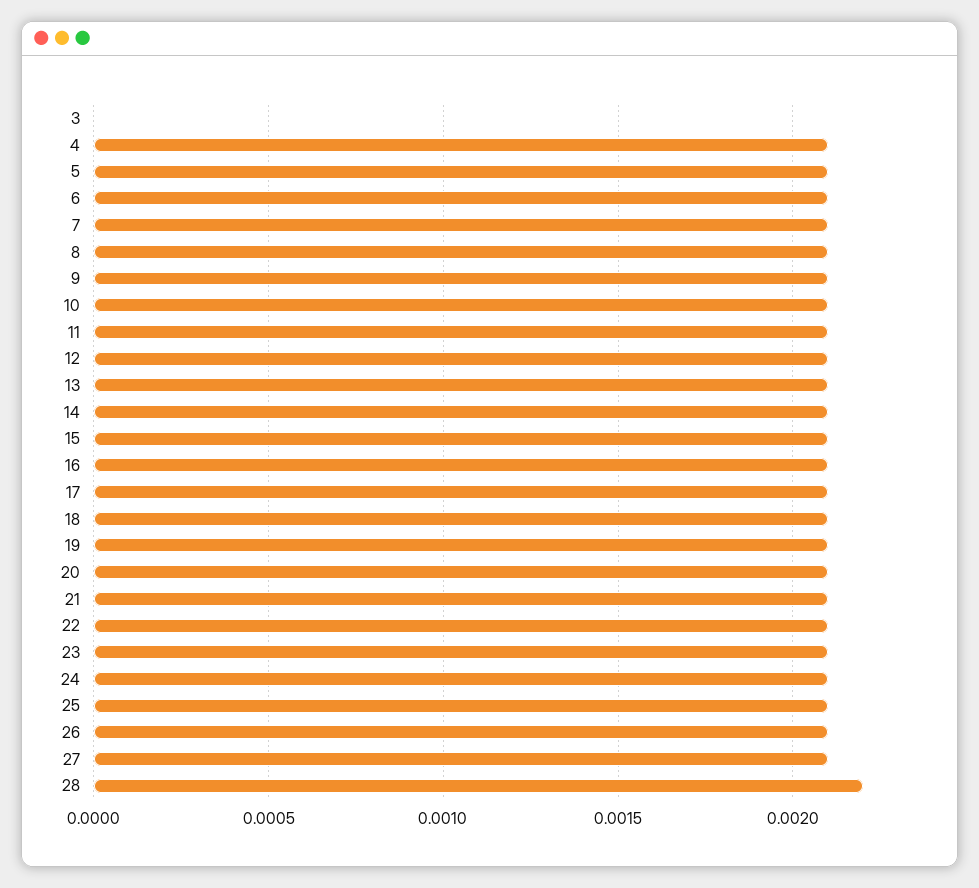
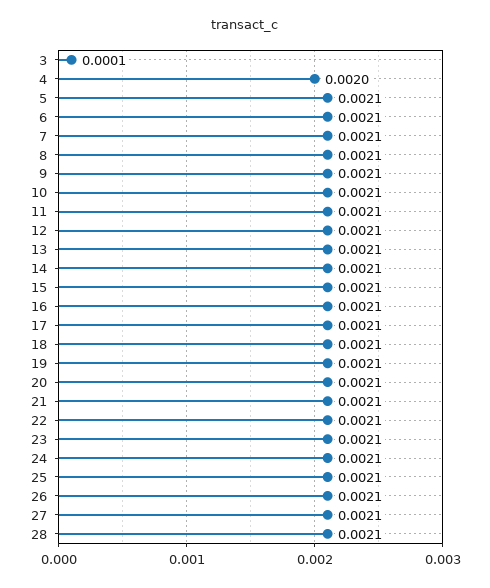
  {
-   "3": 0,
+   "3": 0.0001,
-   "4": 0.0021,
+   "4": 0.002,
    "5": 0.0021,
    "6": 0.0021,
    "7": 0.0021,
    "8": 0.0021,
    "9": 0.0021,
    "10": 0.0021,
    "11": 0.0021,
    "12": 0.0021,
    "13": 0.0021,
    "14": 0.0021,
    "15": 0.0021,
    "16": 0.0021,
    "17": 0.0021,
    "18": 0.0021,
    "19": 0.0021,
    "20": 0.0021,
    "21": 0.0021,
    "22": 0.0021,
    "23": 0.0021,
    "24": 0.0021,
    "25": 0.0021,
    "26": 0.0021,
    "27": 0.0021,
-   "28": 0.0022
+   "28": 0.0021
  }

